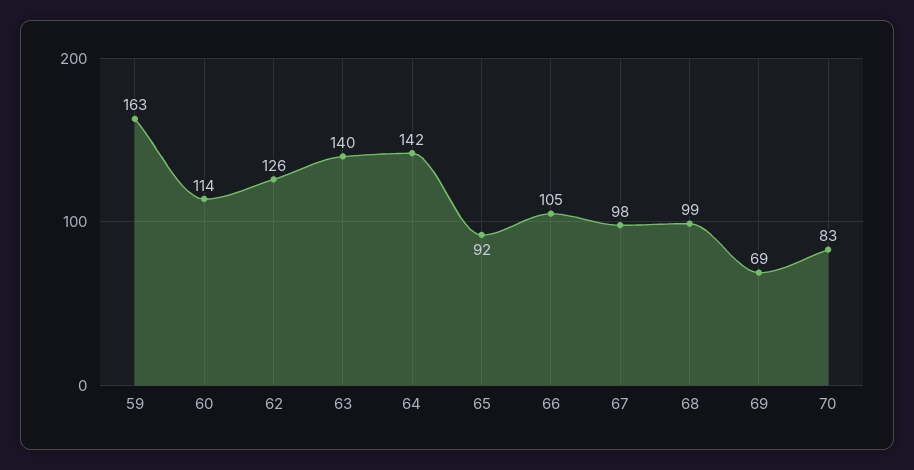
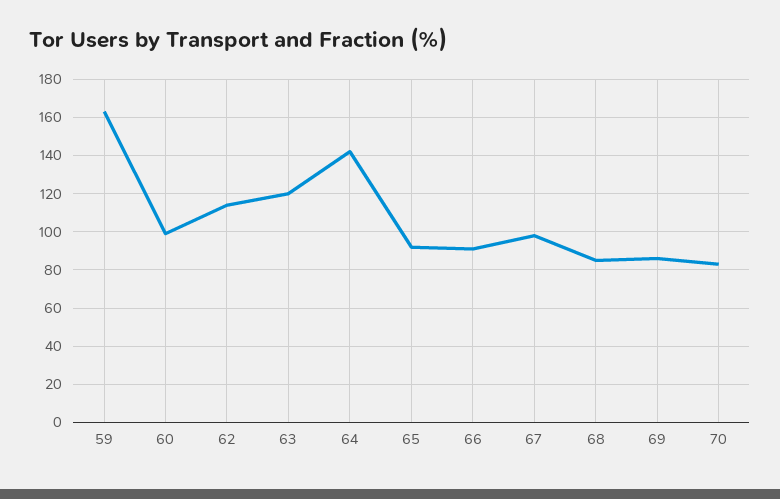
  {
    "59": 163,
-   "60": 114,
+   "60": 100,
-   "62": 126,
+   "62": 115,
-   "63": 140,
+   "63": 120,
    "64": 142,
    "65": 92,
-   "66": 105,
+   "66": 90,
    "67": 98,
-   "68": 99,
+   "68": 85,
-   "69": 69,
+   "69": 85,
    "70": 83
  }

